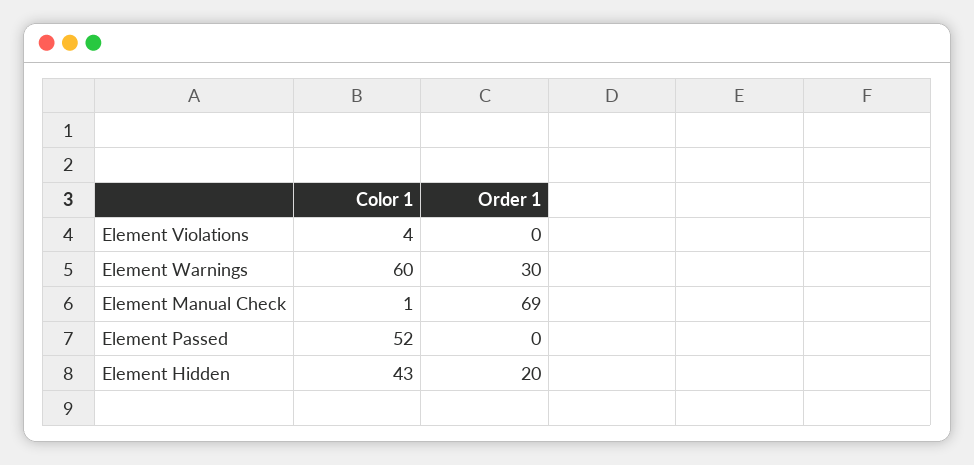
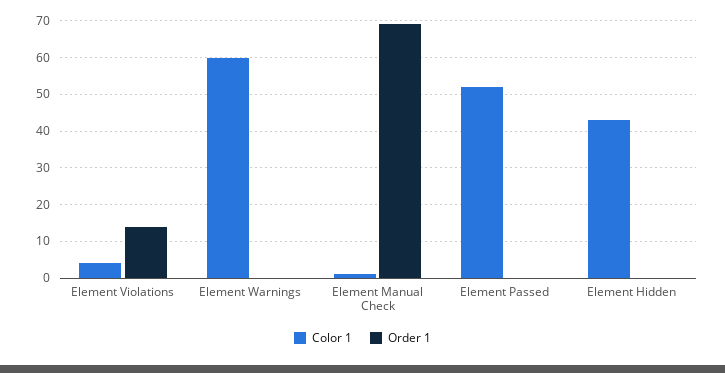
  {
    "Color 1": {
      "Element Violations": 4,
      "Element Warnings": 60,
      "Element Manual Check": 1,
      "Element Passed": 52,
      "Element Hidden": 43
    },
    "Order 1": {
-     "Element Violations": 0,
+     "Element Violations": 15,
-     "Element Warnings": 30,
+     "Element Warnings": 0,
      "Element Manual Check": 69,
      "Element Passed": 0,
-     "Element Hidden": 20
+     "Element Hidden": 0
    }
  }

